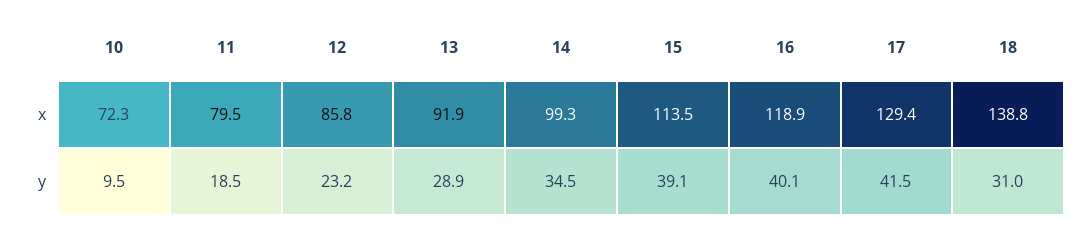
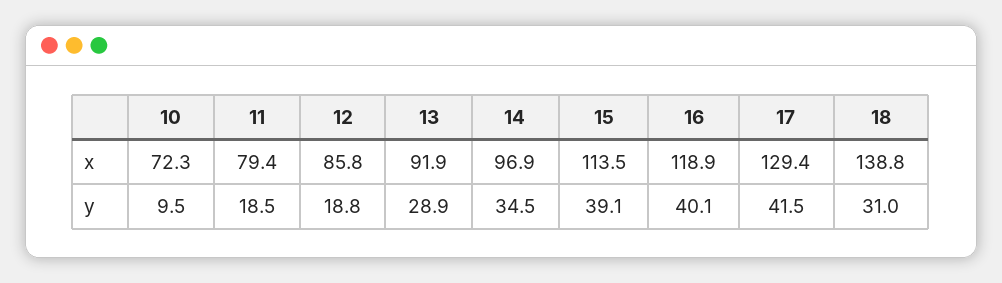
  {
    "10": {
      "x": 72.3,
      "y": 9.5
    },
    "11": {
-     "x": 79.5,
+     "x": 79.4,
      "y": 18.5
    },
    "12": {
      "x": 85.8,
-     "y": 23.2
+     "y": 18.8
    },
    "13": {
      "x": 91.9,
      "y": 28.9
    },
    "14": {
-     "x": 99.3,
+     "x": 96.9,
      "y": 34.5
    },
    "15": {
      "x": 113.5,
      "y": 39.1
    },
    "16": {
      "x": 118.9,
      "y": 40.1
    },
    "17": {
      "x": 129.4,
      "y": 41.5
    },
    "18": {
      "x": 138.8,
      "y": 31
    }
  }

